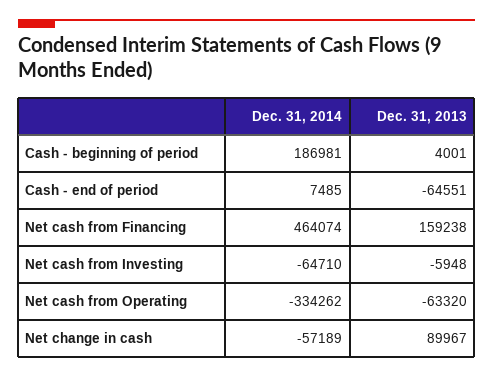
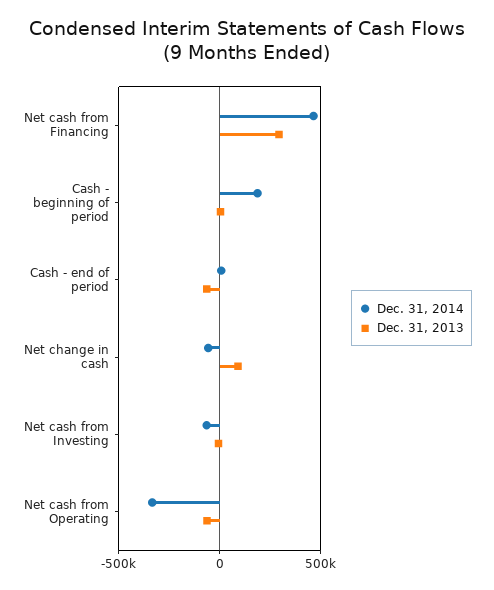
  {
    "Dec. 31, 2014": {
      "Cash - beginning of period": 186981,
      "Cash - end of period": 7485,
      "Net cash from Financing": 464074,
      "Net cash from Investing": -64710,
      "Net cash from Operating": -334262,
      "Net change in cash": -57189
    },
    "Dec. 31, 2013": {
      "Cash - beginning of period": 4001,
      "Cash - end of period": -64551,
-     "Net cash from Financing": 159238,
+     "Net cash from Financing": 300000,
      "Net cash from Investing": -5948,
      "Net cash from Operating": -63320,
      "Net change in cash": 89967
    }
  }

